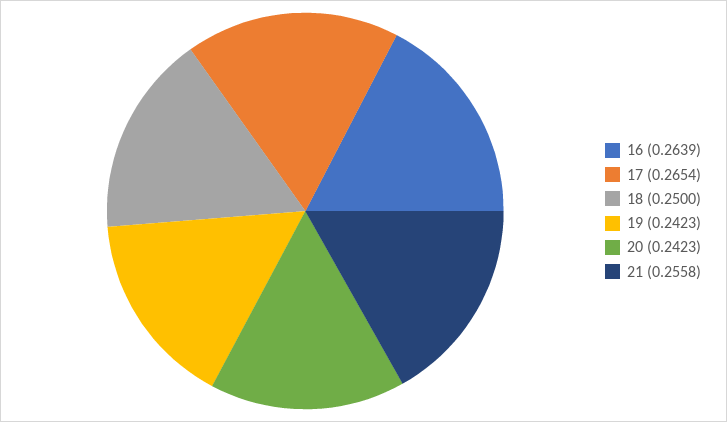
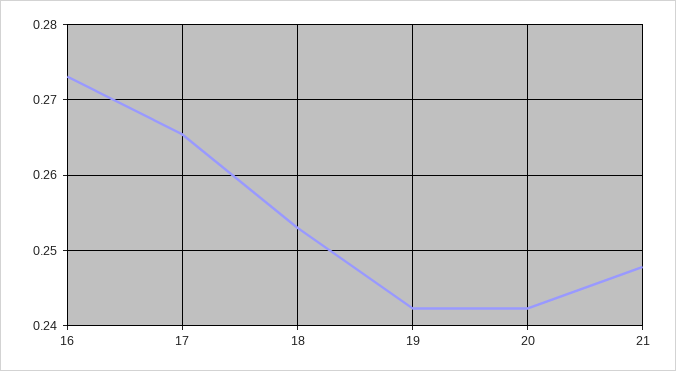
  {
-   "16": 0.2639,
+   "16": 0.273,
    "17": 0.2654,
-   "18": 0.25,
+   "18": 0.253,
    "19": 0.2423,
    "20": 0.2423,
-   "21": 0.2558
+   "21": 0.248
  }

